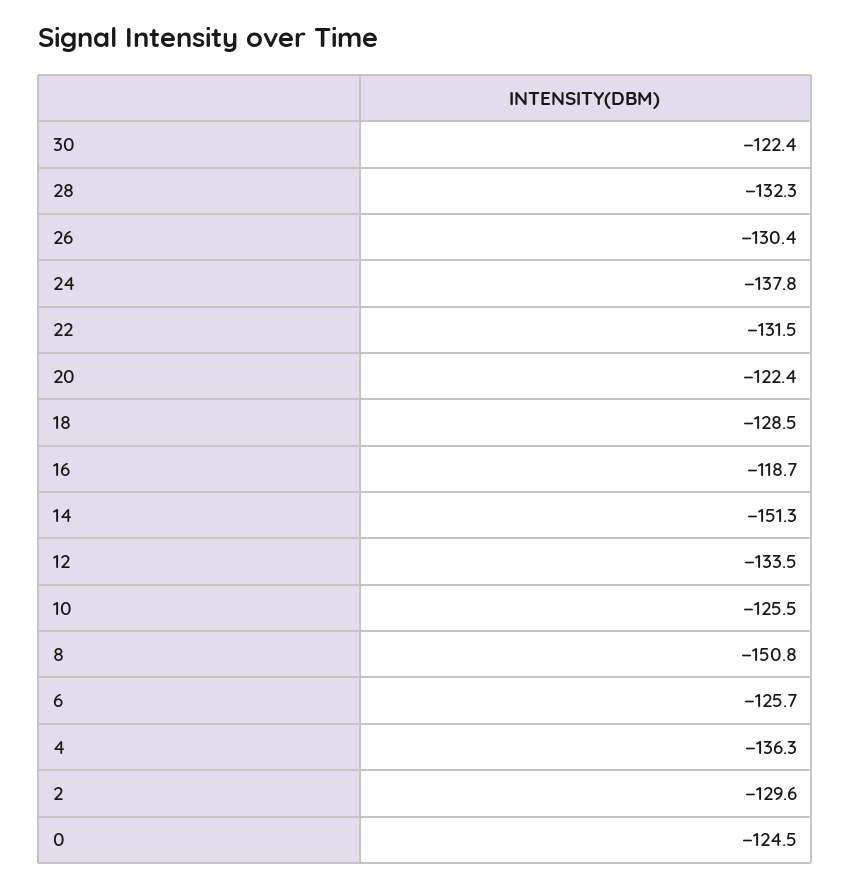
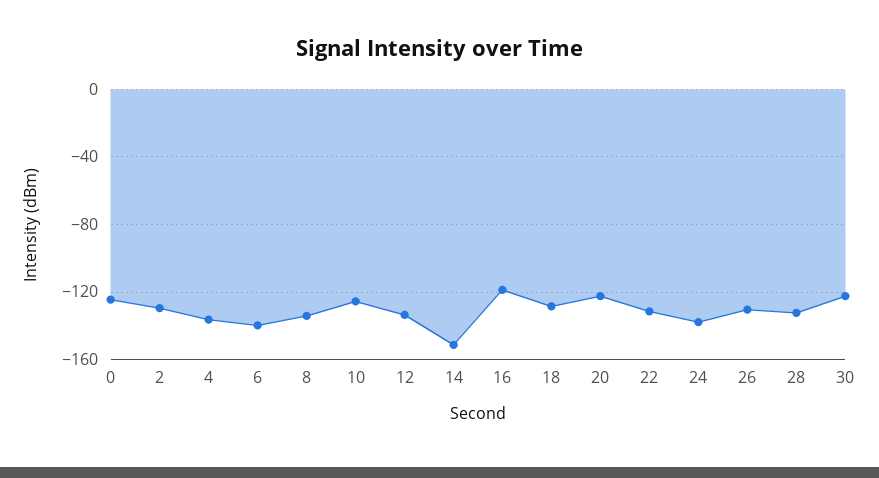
  {
    "30": -122.4,
    "28": -132.3,
    "26": -130.4,
    "24": -137.8,
    "22": -131.5,
    "20": -122.4,
    "18": -128.5,
    "16": -118.7,
    "14": -151.3,
    "12": -133.5,
    "10": -125.5,
-   "8": -150.8,
+   "8": -135,
-   "6": -125.7,
+   "6": -140,
    "4": -136.3,
    "2": -129.6,
    "0": -124.5
  }

